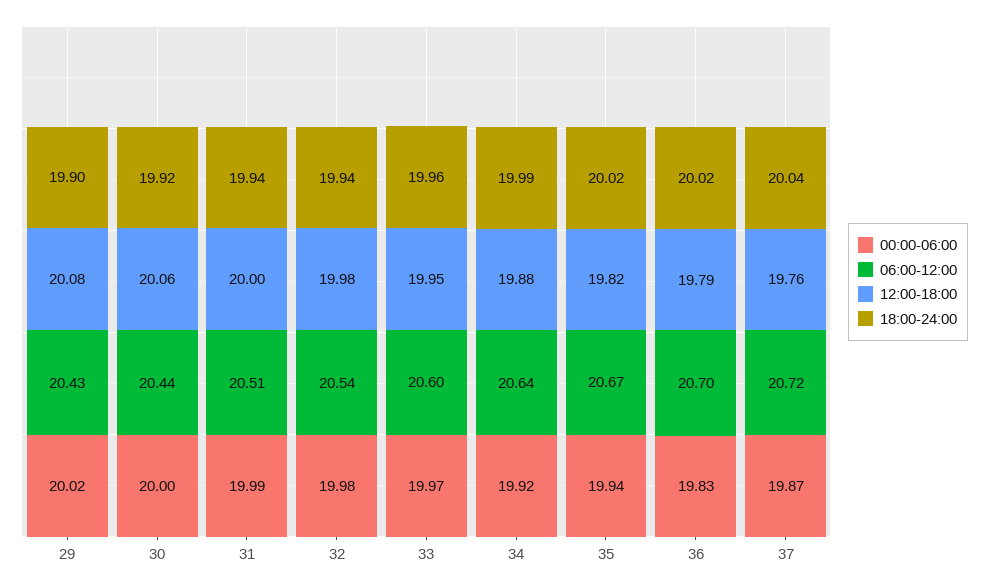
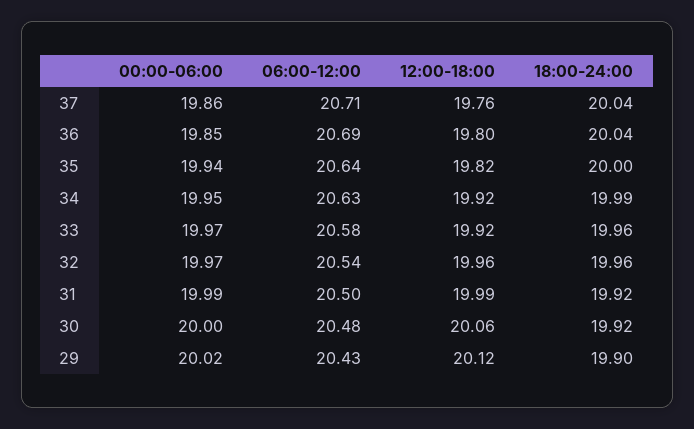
  {
    "00:00-06:00": {
      "29": 20.02,
      "30": 20,
      "31": 19.99,
-     "32": 19.98,
+     "32": 19.97,
      "33": 19.97,
-     "34": 19.92,
+     "34": 19.95,
      "35": 19.94,
-     "36": 19.83,
+     "36": 19.85,
-     "37": 19.87
+     "37": 19.86
    },
    "06:00-12:00": {
      "29": 20.43,
-     "30": 20.44,
+     "30": 20.48,
-     "31": 20.51,
+     "31": 20.5,
      "32": 20.54,
-     "33": 20.6,
+     "33": 20.58,
-     "34": 20.64,
+     "34": 20.63,
-     "35": 20.67,
+     "35": 20.64,
-     "36": 20.7,
+     "36": 20.69,
-     "37": 20.72
+     "37": 20.71
    },
    "12:00-18:00": {
-     "29": 20.08,
+     "29": 20.12,
      "30": 20.06,
-     "31": 20,
+     "31": 19.99,
-     "32": 19.98,
+     "32": 19.96,
-     "33": 19.95,
+     "33": 19.92,
-     "34": 19.88,
+     "34": 19.92,
      "35": 19.82,
-     "36": 19.79,
+     "36": 19.8,
      "37": 19.76
    },
    "18:00-24:00": {
      "29": 19.9,
      "30": 19.92,
-     "31": 19.94,
+     "31": 19.92,
-     "32": 19.94,
+     "32": 19.96,
      "33": 19.96,
      "34": 19.99,
-     "35": 20.02,
+     "35": 20,
-     "36": 20.02,
+     "36": 20.04,
      "37": 20.04
    }
  }

